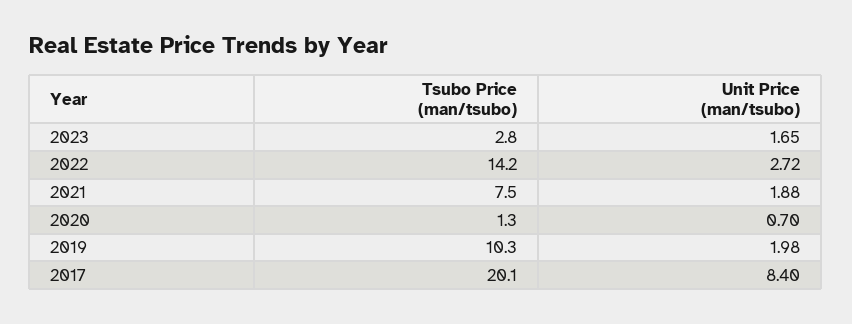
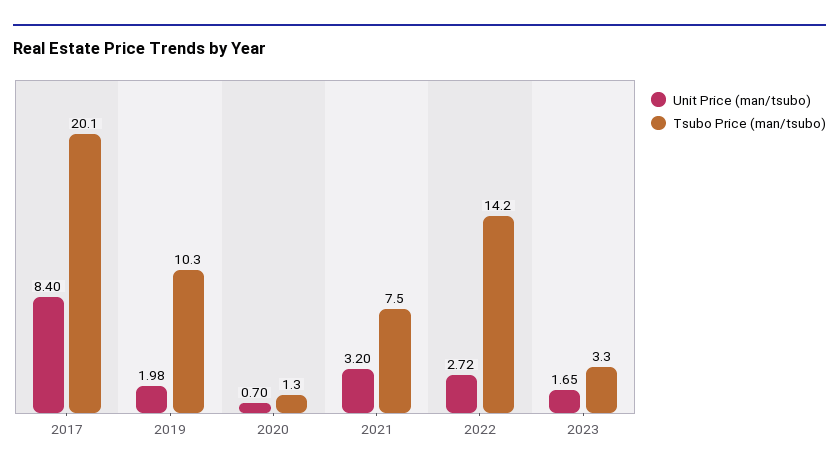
  {
    "Tsubo Price (man/tsubo)": {
-     "2023": 2.8,
+     "2023": 3.3,
      "2022": 14.2,
      "2021": 7.5,
      "2020": 1.3,
      "2019": 10.3,
      "2017": 20.1
    },
    "Unit Price (man/tsubo)": {
      "2023": 1.65,
      "2022": 2.72,
-     "2021": 1.88,
+     "2021": 3.2,
      "2020": 0.7,
      "2019": 1.98,
      "2017": 8.4
    }
  }

